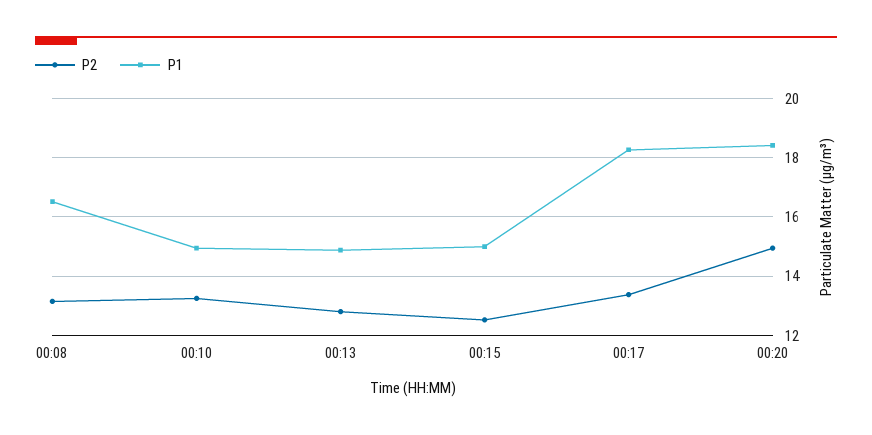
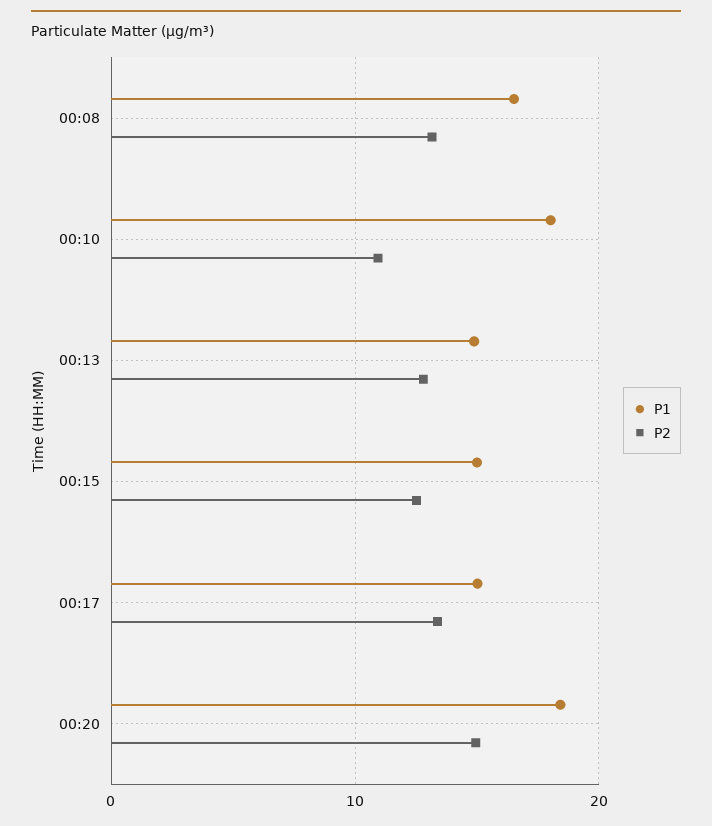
  {
    "P2": {
      "00:08": 13.25,
-     "00:10": 13.25,
+     "00:10": 11,
      "00:13": 12.75,
      "00:15": 12.5,
      "00:17": 13.5,
      "00:20": 15
    },
    "P1": {
      "00:08": 16.5,
-     "00:10": 15,
+     "00:10": 18,
      "00:13": 15,
      "00:15": 15,
-     "00:17": 18.25,
+     "00:17": 15,
      "00:20": 18.5
    }
  }

